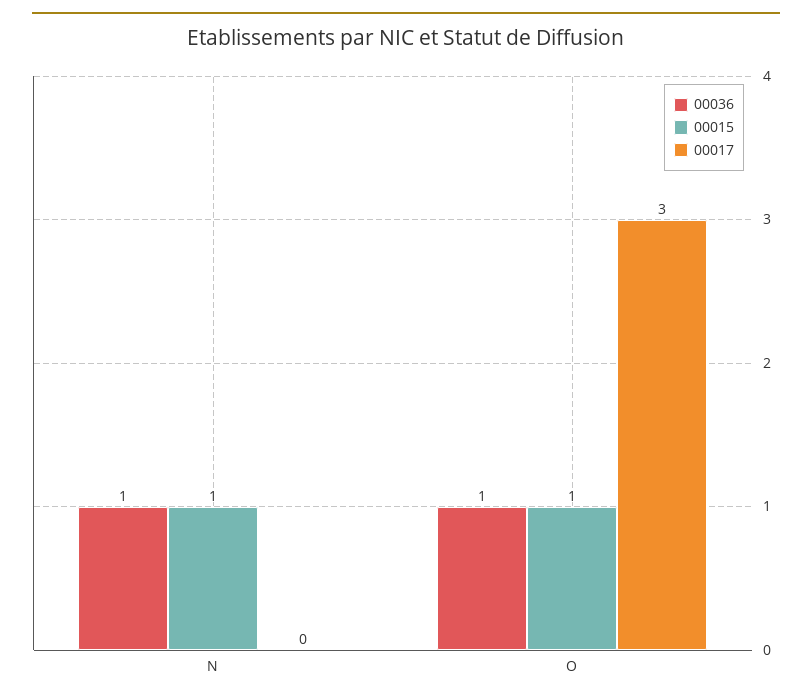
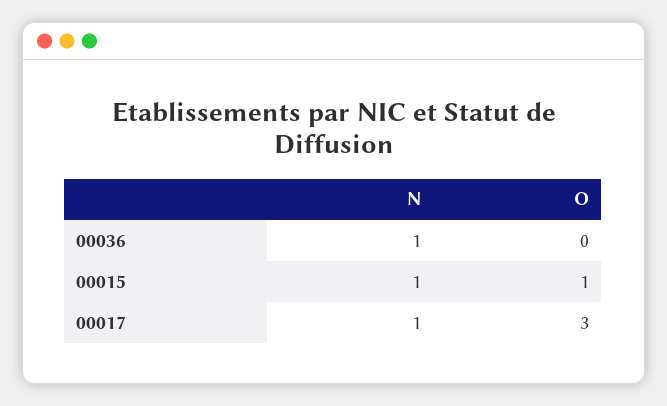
  {
    "00036": {
      "N": 1,
-     "O": 1
+     "O": 0
    },
    "00015": {
      "N": 1,
      "O": 1
    },
    "00017": {
-     "N": 0,
+     "N": 1,
      "O": 3
    }
  }

